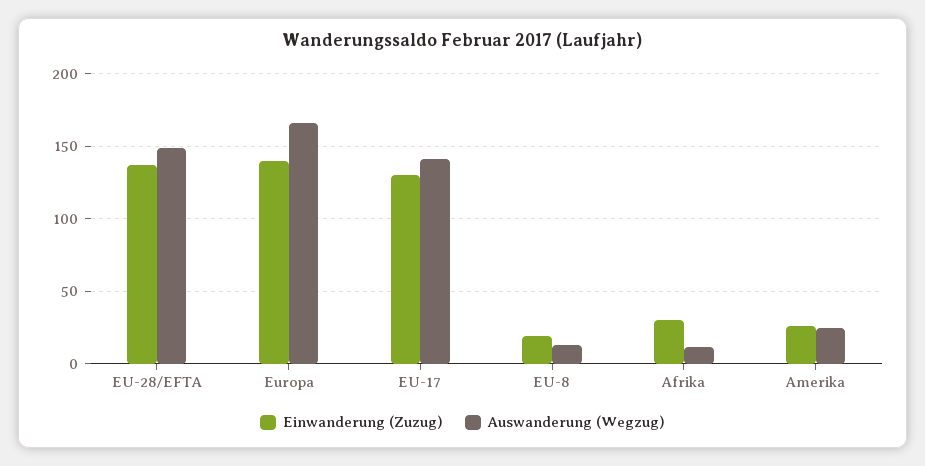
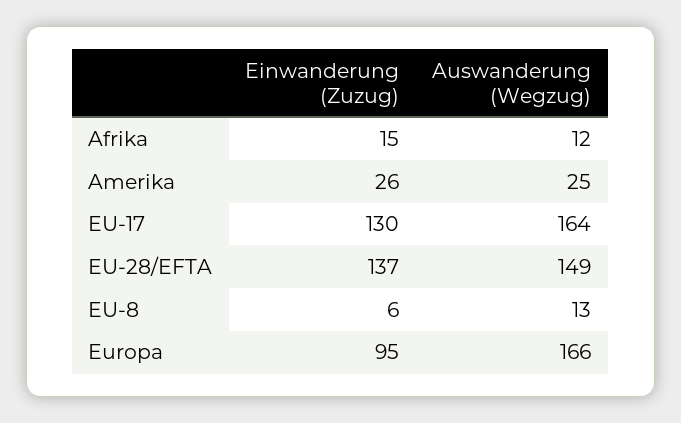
  {
    "Einwanderung (Zuzug)": {
      "EU-28/EFTA": 137,
-     "Europa": 140,
+     "Europa": 95,
      "EU-17": 130,
-     "EU-8": 20,
+     "EU-8": 6,
-     "Afrika": 30,
+     "Afrika": 15,
      "Amerika": 26
    },
    "Auswanderung (Wegzug)": {
      "EU-28/EFTA": 149,
      "Europa": 166,
-     "EU-17": 140,
+     "EU-17": 164,
      "EU-8": 13,
      "Afrika": 12,
      "Amerika": 25
    }
  }

